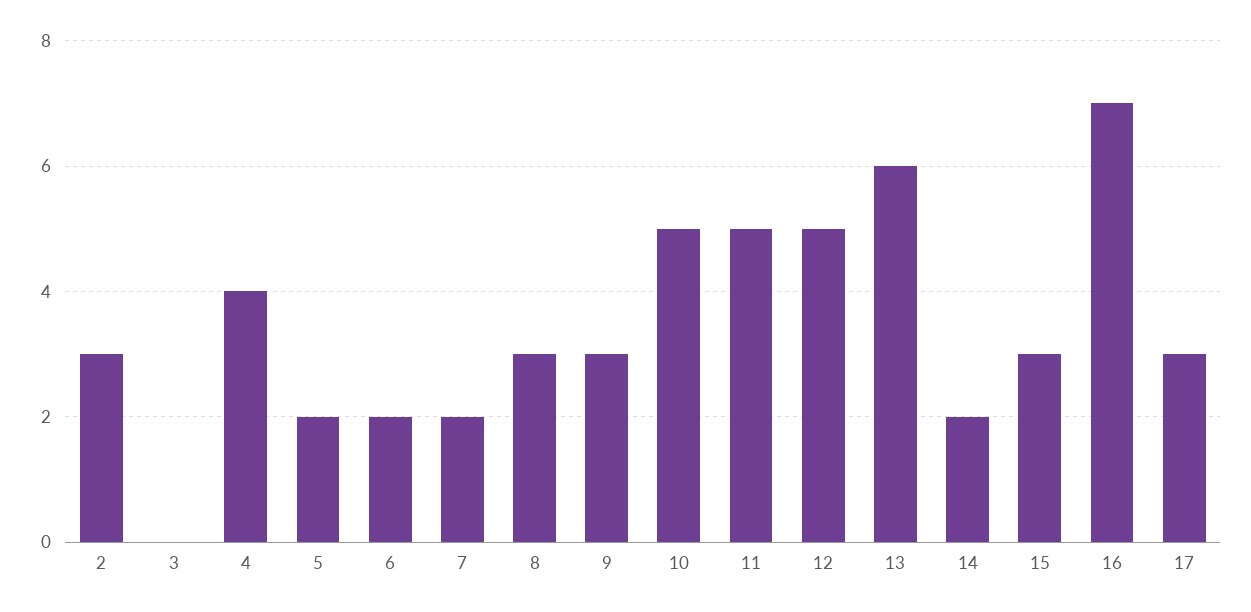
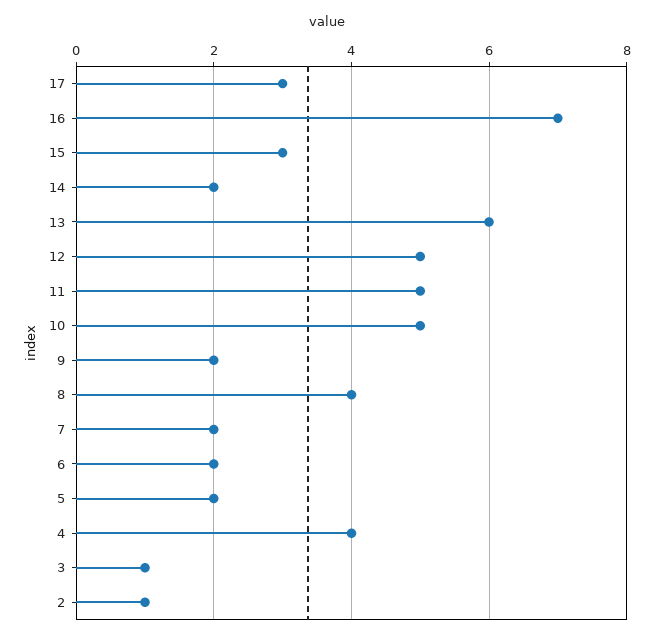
  {
-   "2": 3,
+   "2": 1,
-   "3": 0,
+   "3": 1,
    "4": 4,
    "5": 2,
    "6": 2,
    "7": 2,
-   "8": 3,
+   "8": 4,
-   "9": 3,
+   "9": 2,
    "10": 5,
    "11": 5,
    "12": 5,
    "13": 6,
    "14": 2,
    "15": 3,
    "16": 7,
    "17": 3
  }

